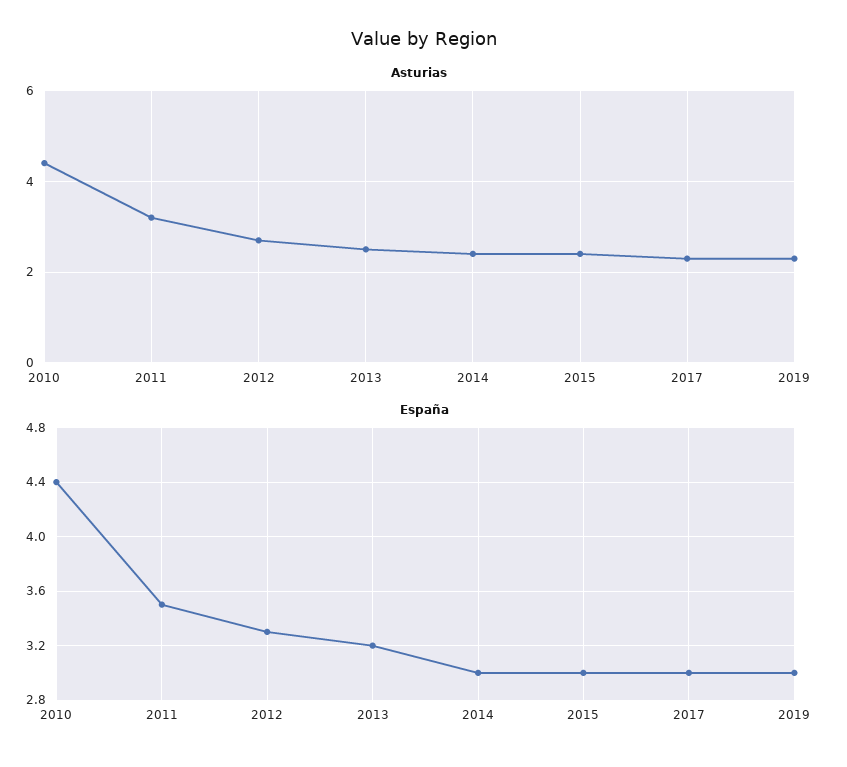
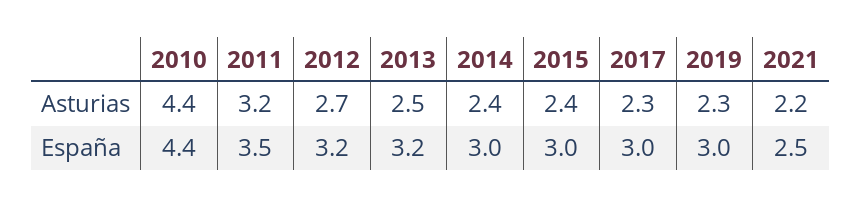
  {
    "Asturias": {
      "2010": 4.4,
      "2011": 3.2,
      "2012": 2.7,
      "2013": 2.5,
      "2014": 2.4,
      "2015": 2.4,
      "2017": 2.3,
-     "2019": 2.3
+     "2019": 2.3,
+     "2021": 2.2
    },
    "España": {
      "2010": 4.4,
      "2011": 3.5,
-     "2012": 3.3,
+     "2012": 3.2,
      "2013": 3.2,
      "2014": 3,
      "2015": 3,
      "2017": 3,
-     "2019": 3
+     "2019": 3,
+     "2021": 2.5
    }
  }

